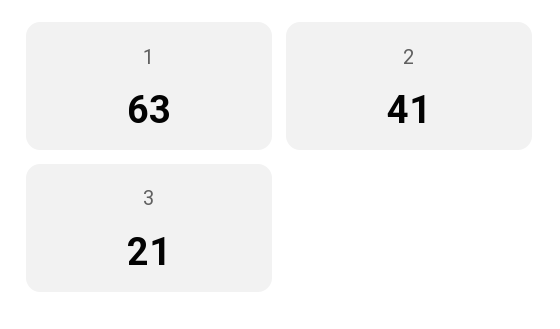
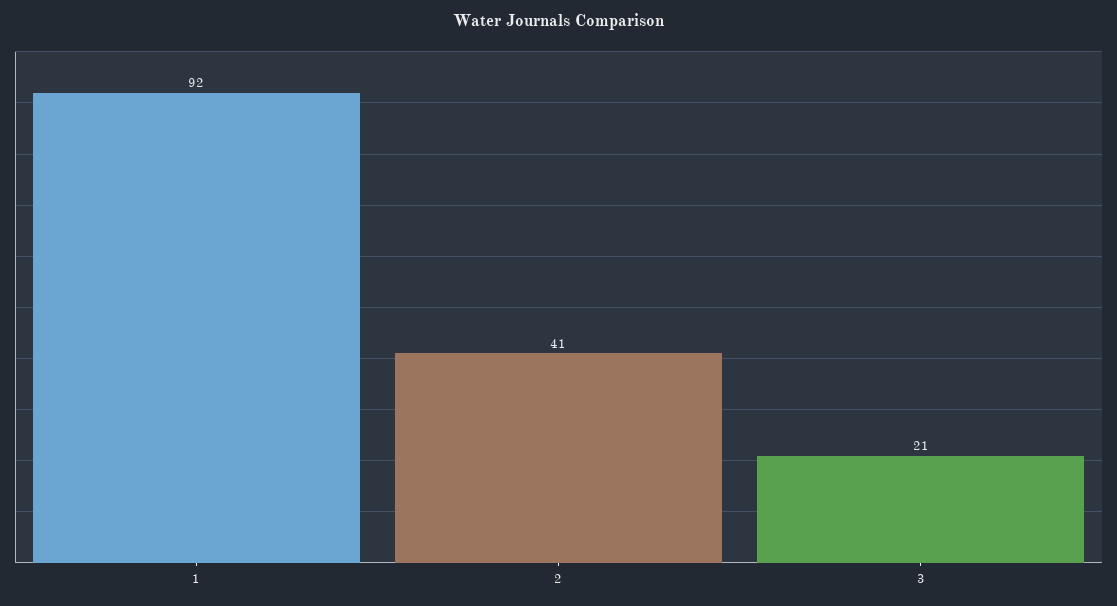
  {
-   "1": 63,
+   "1": 92,
    "2": 41,
    "3": 21
  }

